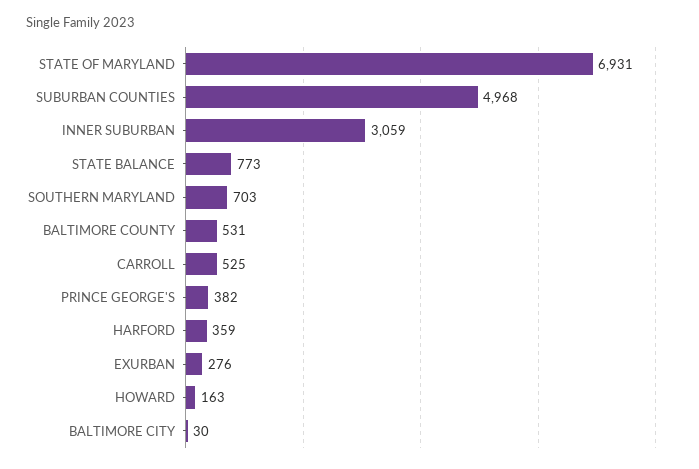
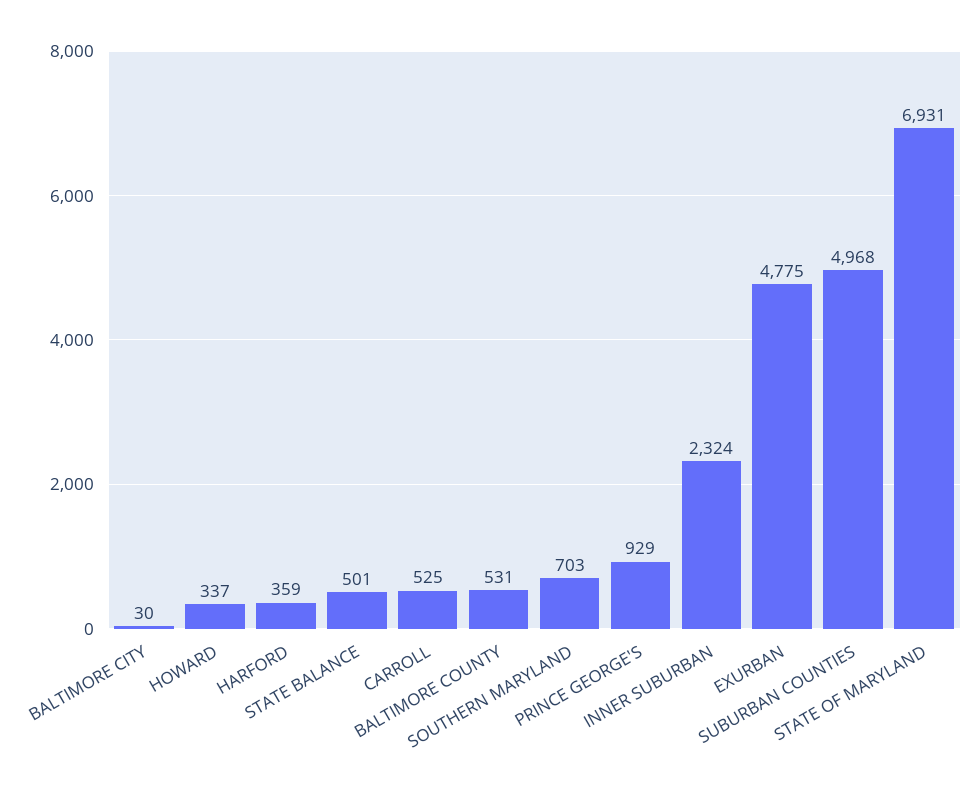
  {
    "STATE OF MARYLAND": 6931,
    "SUBURBAN COUNTIES": 4968,
-   "INNER SUBURBAN": 3059,
+   "INNER SUBURBAN": 2324,
-   "STATE BALANCE": 773,
+   "STATE BALANCE": 501,
    "SOUTHERN MARYLAND": 703,
    "BALTIMORE COUNTY": 531,
    "CARROLL": 525,
-   "PRINCE GEORGE'S": 382,
+   "PRINCE GEORGE'S": 929,
    "HARFORD": 359,
-   "EXURBAN": 276,
+   "EXURBAN": 4775,
-   "HOWARD": 163,
+   "HOWARD": 337,
    "BALTIMORE CITY": 30
  }

